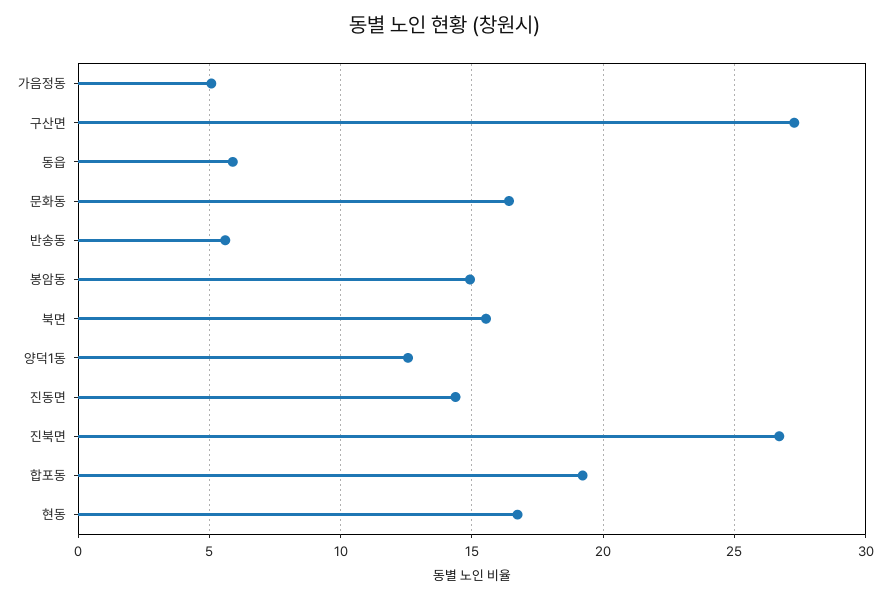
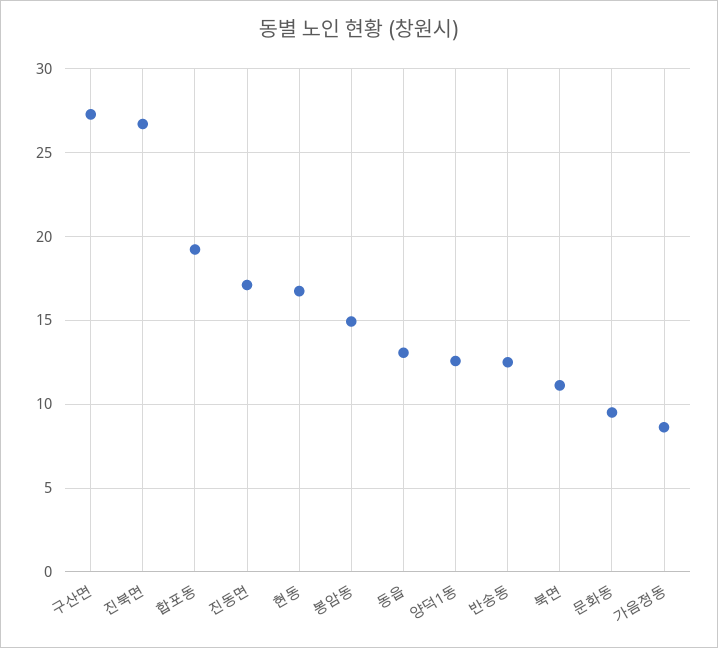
  {
-   "가음정동": 5,
+   "가음정동": 8.5,
    "구산면": 27.5,
-   "동읍": 6,
+   "동읍": 13,
-   "문화동": 16.5,
+   "문화동": 9.5,
-   "반송동": 5.5,
+   "반송동": 12.5,
    "봉암동": 15,
-   "북면": 15.5,
+   "북면": 11,
    "양덕1동": 12.5,
-   "진동면": 14.5,
+   "진동면": 17,
    "진북면": 26.5,
    "합포동": 19,
    "현동": 16.5
  }

